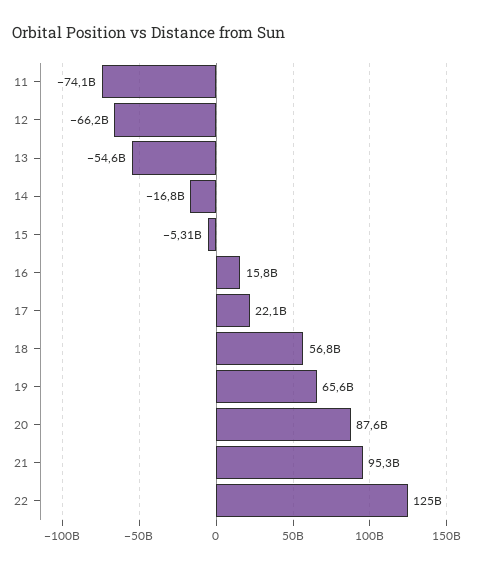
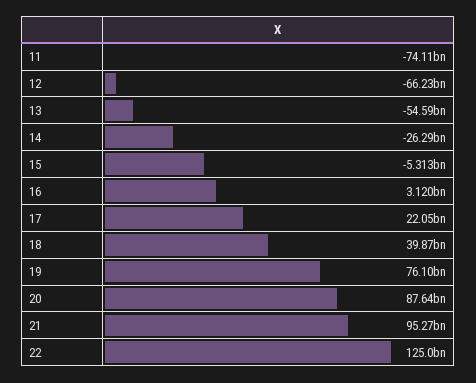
  {
    "11": -74110000000,
    "12": -66230000000,
    "13": -54590000000,
-   "14": -16800000000,
+   "14": -26290000000,
    "15": -5313000000,
-   "16": 15800000000,
+   "16": 3120000000,
    "17": 22050000000,
-   "18": 56800000000,
+   "18": 39870000000,
-   "19": 65600000000,
+   "19": 76100000000,
    "20": 87640000000,
    "21": 95270000000,
    "22": 125000000000
  }

